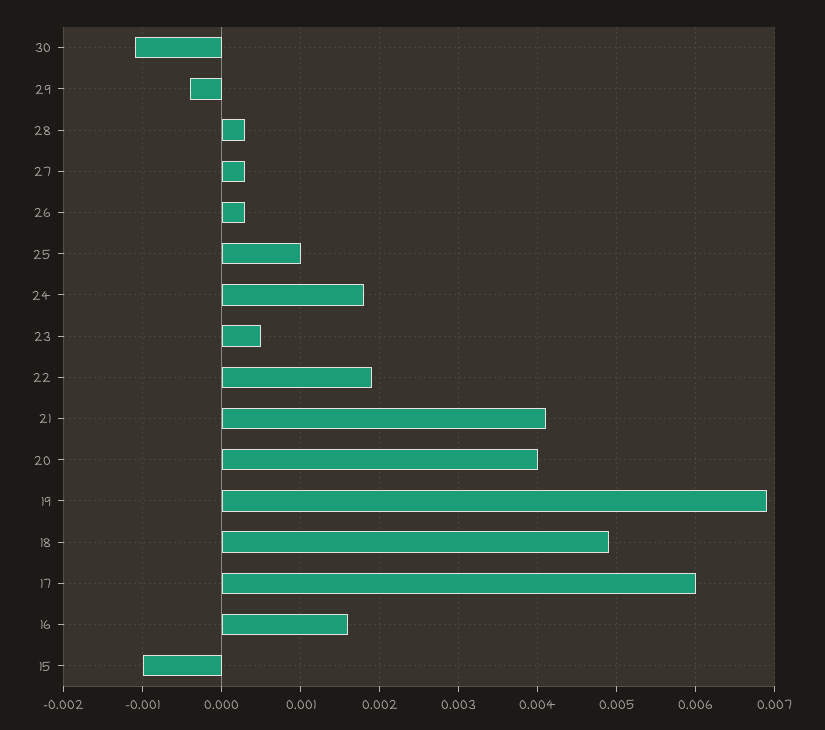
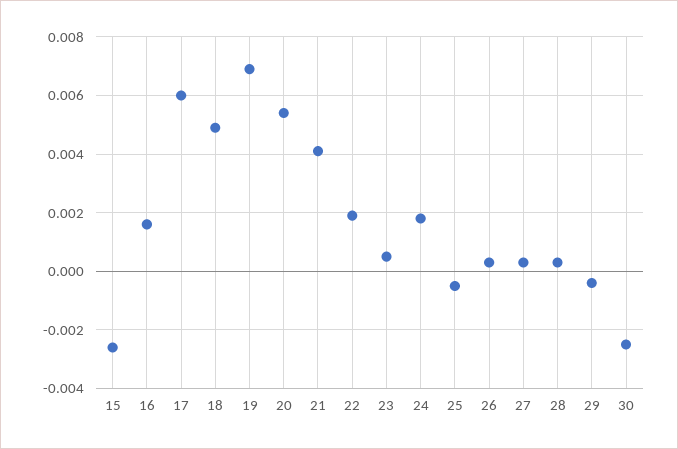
  {
-   "30": -0.0011,
+   "30": -0.0025,
    "29": -0.0004,
    "28": 0.0003,
    "27": 0.0003,
    "26": 0.0003,
-   "25": 0.001,
+   "25": -0.0005,
    "24": 0.0018,
    "23": 0.0005,
    "22": 0.0019,
    "21": 0.0041,
-   "20": 0.004,
+   "20": 0.0055,
    "19": 0.0069,
    "18": 0.0049,
    "17": 0.006,
    "16": 0.0016,
-   "15": -0.001
+   "15": -0.0025
  }

